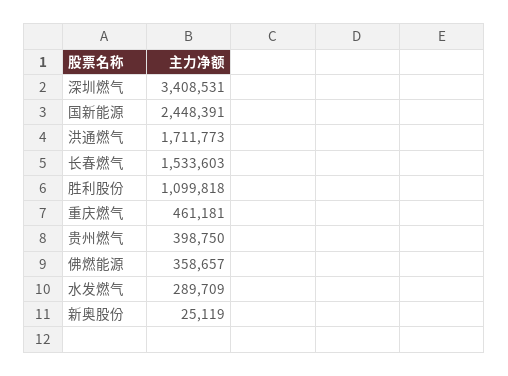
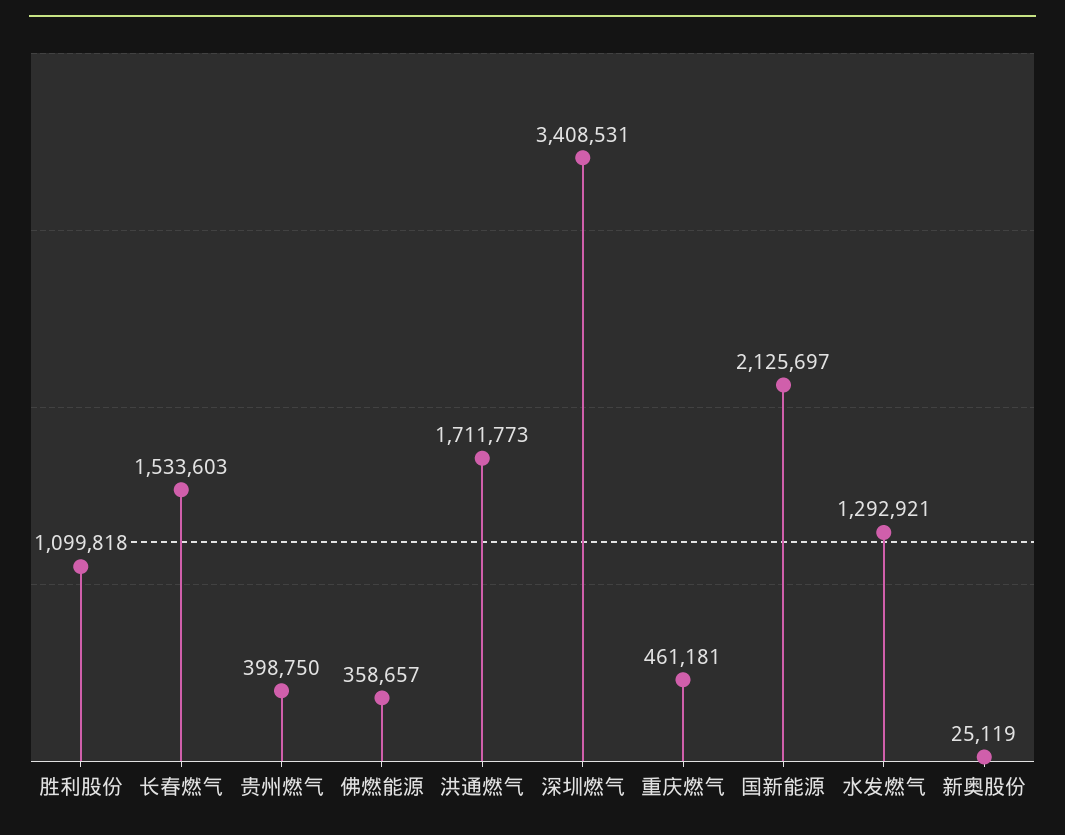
  {
    "深圳燃气": 3408531,
-   "国新能源": 2448391,
+   "国新能源": 2125697,
    "洪通燃气": 1711773,
    "长春燃气": 1533603,
    "胜利股份": 1099818,
    "重庆燃气": 461181,
    "贵州燃气": 398750,
    "佛燃能源": 358657,
-   "水发燃气": 289709,
+   "水发燃气": 1292921,
    "新奥股份": 25119
  }

